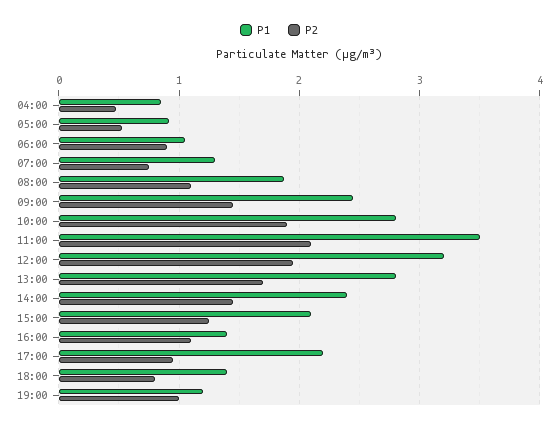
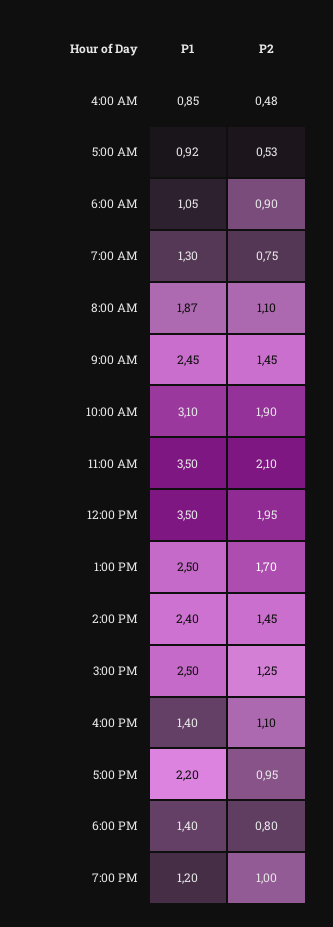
  {
    "P1": {
      "04:00": 0.85,
      "05:00": 0.92,
      "06:00": 1.05,
      "07:00": 1.3,
      "08:00": 1.87,
      "09:00": 2.45,
-     "10:00": 2.8,
+     "10:00": 3.1,
      "11:00": 3.5,
-     "12:00": 3.2,
+     "12:00": 3.5,
-     "13:00": 2.8,
+     "13:00": 2.5,
      "14:00": 2.4,
-     "15:00": 2.1,
+     "15:00": 2.5,
      "16:00": 1.4,
      "17:00": 2.2,
      "18:00": 1.4,
      "19:00": 1.2
    },
    "P2": {
      "04:00": 0.48,
      "05:00": 0.53,
      "06:00": 0.9,
      "07:00": 0.75,
      "08:00": 1.1,
      "09:00": 1.45,
      "10:00": 1.9,
      "11:00": 2.1,
      "12:00": 1.95,
      "13:00": 1.7,
      "14:00": 1.45,
      "15:00": 1.25,
      "16:00": 1.1,
      "17:00": 0.95,
      "18:00": 0.8,
      "19:00": 1
    }
  }

